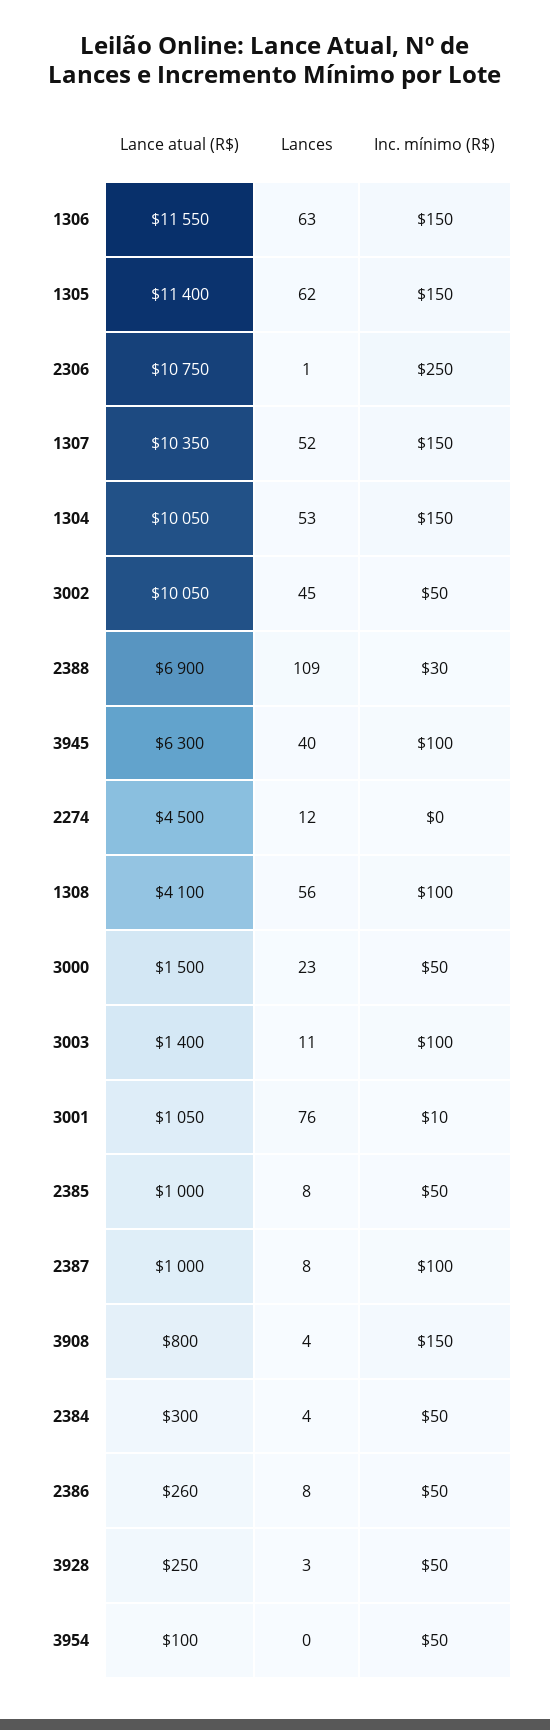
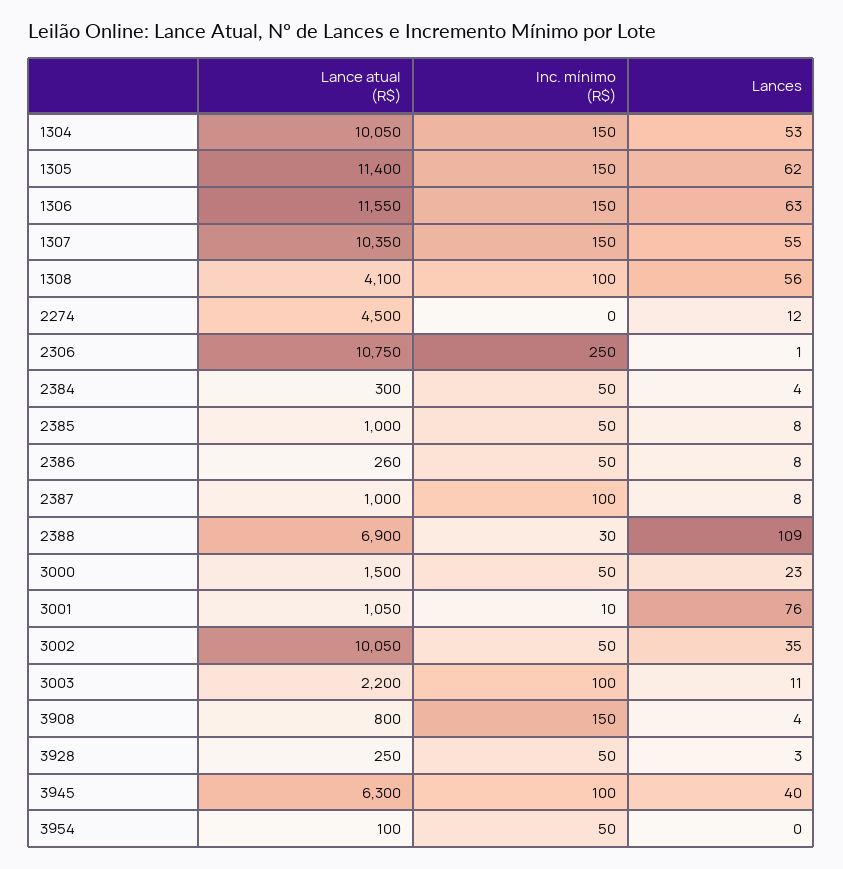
  {
    "Lance atual (R$)": {
      "1306": 11550,
      "1305": 11400,
      "2306": 10750,
      "1307": 10350,
      "1304": 10050,
      "3002": 10050,
      "2388": 6900,
      "3945": 6300,
      "2274": 4500,
      "1308": 4100,
      "3000": 1500,
-     "3003": 1400,
+     "3003": 2200,
      "3001": 1050,
      "2385": 1000,
      "2387": 1000,
      "3908": 800,
      "2384": 300,
      "2386": 260,
      "3928": 250,
      "3954": 100
    },
    "Lances": {
      "1306": 63,
      "1305": 62,
      "2306": 1,
-     "1307": 52,
+     "1307": 55,
      "1304": 53,
-     "3002": 45,
+     "3002": 35,
      "2388": 109,
      "3945": 40,
      "2274": 12,
      "1308": 56,
      "3000": 23,
      "3003": 11,
      "3001": 76,
      "2385": 8,
      "2387": 8,
      "3908": 4,
      "2384": 4,
      "2386": 8,
      "3928": 3,
      "3954": 0
    },
    "Inc. mínimo (R$)": {
      "1306": 150,
      "1305": 150,
      "2306": 250,
      "1307": 150,
      "1304": 150,
      "3002": 50,
      "2388": 30,
      "3945": 100,
      "2274": 0,
      "1308": 100,
      "3000": 50,
      "3003": 100,
      "3001": 10,
      "2385": 50,
      "2387": 100,
      "3908": 150,
      "2384": 50,
      "2386": 50,
      "3928": 50,
      "3954": 50
    }
  }

